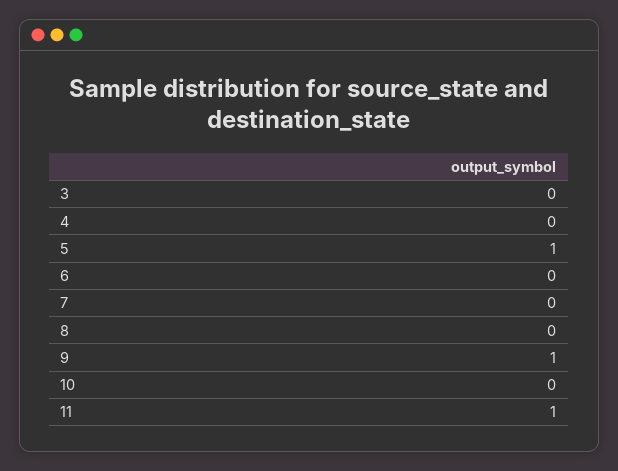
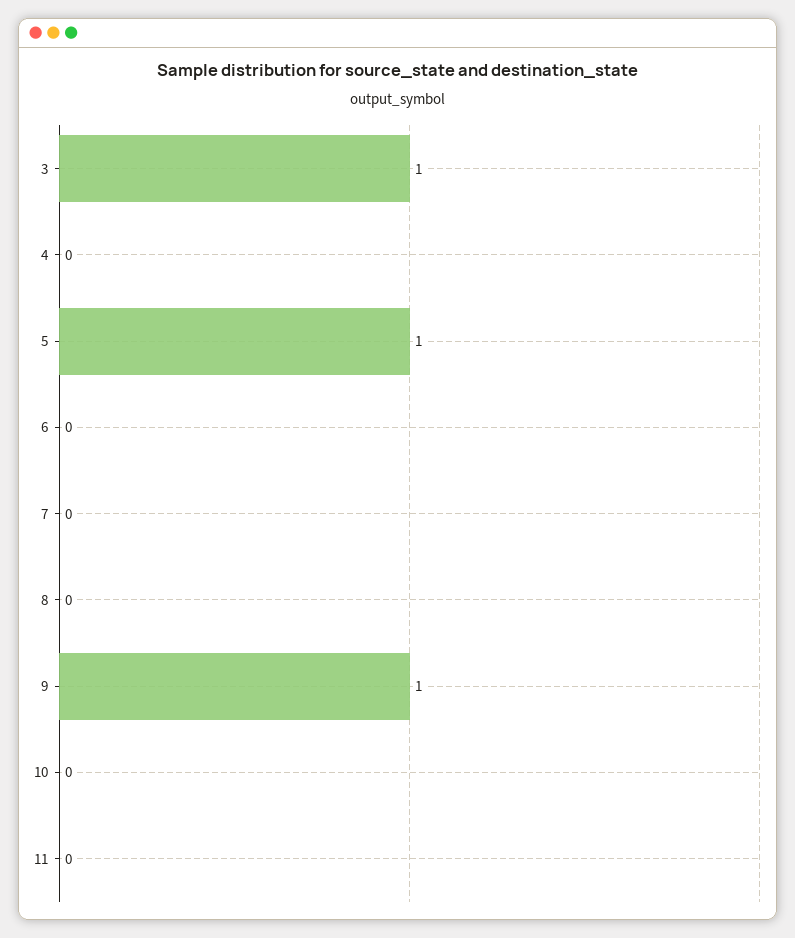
  {
-   "3": 0,
+   "3": 1,
    "4": 0,
    "5": 1,
    "6": 0,
    "7": 0,
    "8": 0,
    "9": 1,
    "10": 0,
-   "11": 1
+   "11": 0
  }

